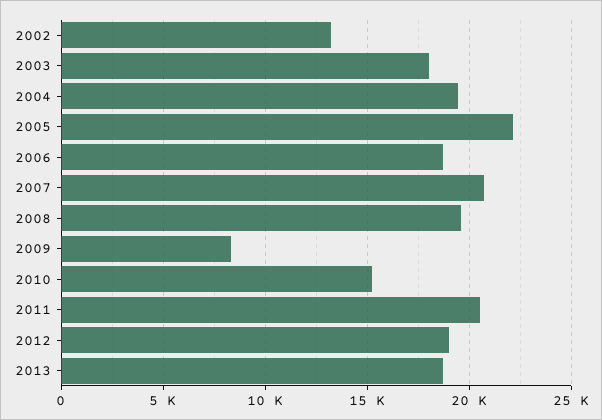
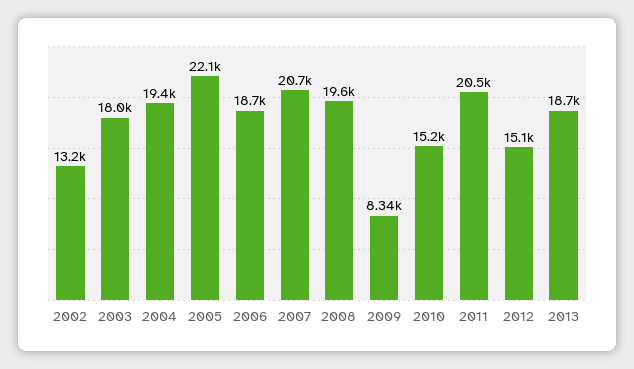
  {
    "2002": 13200,
    "2003": 18000,
    "2004": 19400,
    "2005": 22100,
    "2006": 18700,
    "2007": 20700,
    "2008": 19600,
    "2009": 8340,
    "2010": 15200,
    "2011": 20500,
-   "2012": 19000,
+   "2012": 15100,
    "2013": 18700
  }

